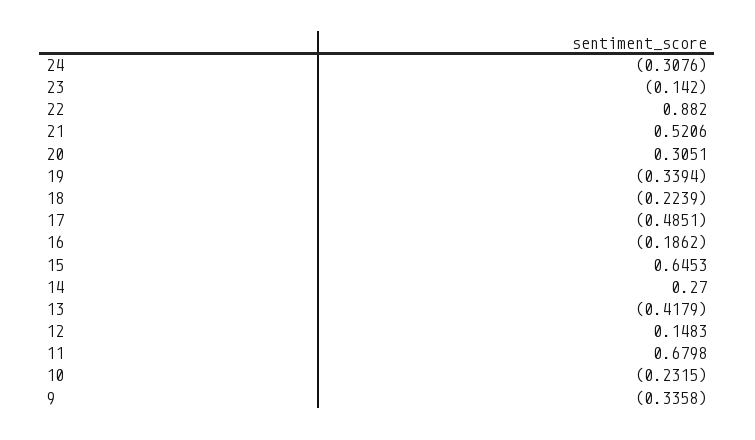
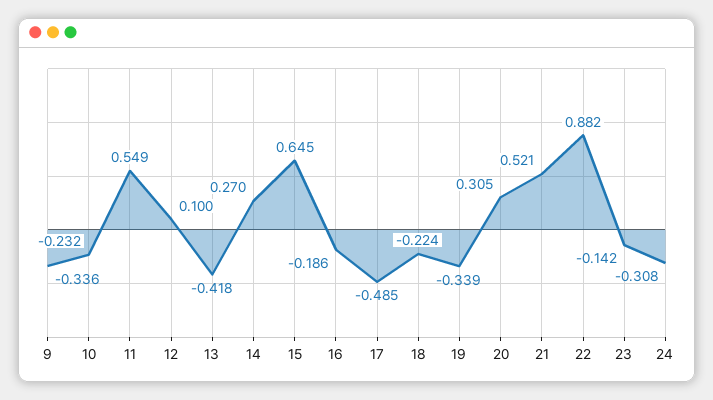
  {
    "24": -0.3076,
    "23": -0.142,
    "22": 0.882,
    "21": 0.5206,
    "20": 0.3051,
    "19": -0.3394,
    "18": -0.2239,
    "17": -0.4851,
    "16": -0.1862,
    "15": 0.6453,
    "14": 0.27,
    "13": -0.4179,
-   "12": 0.1483,
+   "12": 0.1,
-   "11": 0.6798,
+   "11": 0.549,
    "10": -0.2315,
    "9": -0.3358
  }

